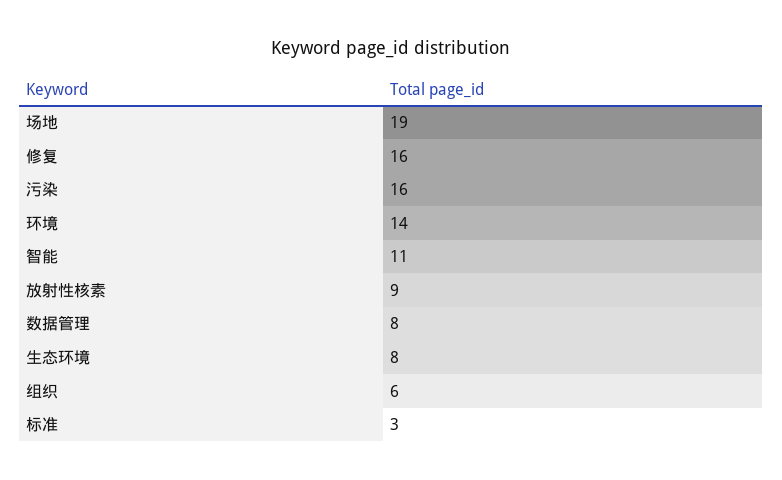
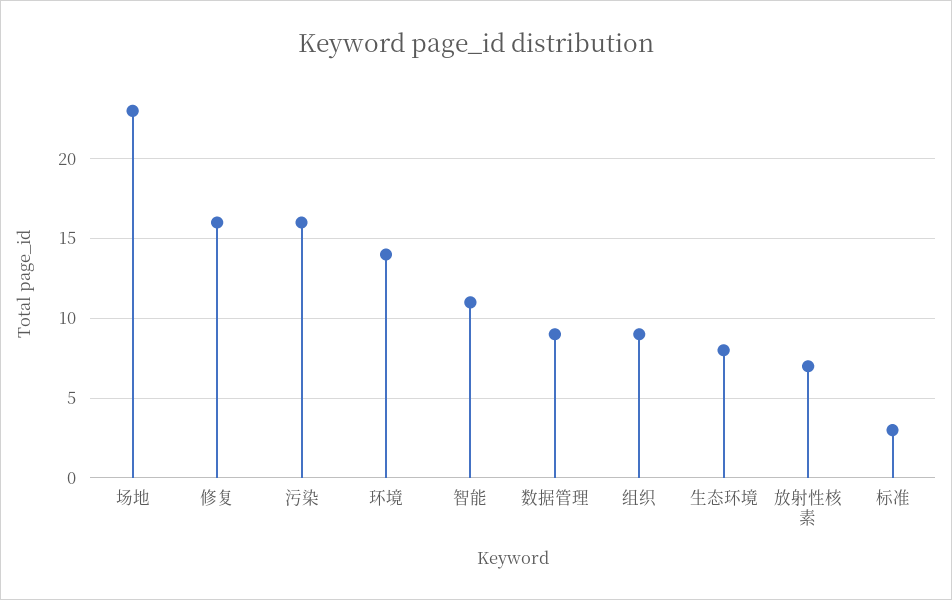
  {
-   "场地": 19,
+   "场地": 23,
    "修复": 16,
    "污染": 16,
    "环境": 14,
    "智能": 11,
-   "放射性核素": 9,
+   "放射性核素": 7,
-   "数据管理": 8,
+   "数据管理": 9,
    "生态环境": 8,
-   "组织": 6,
+   "组织": 9,
    "标准": 3
  }

